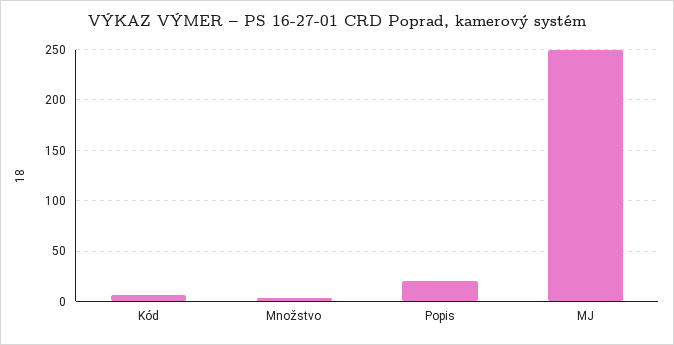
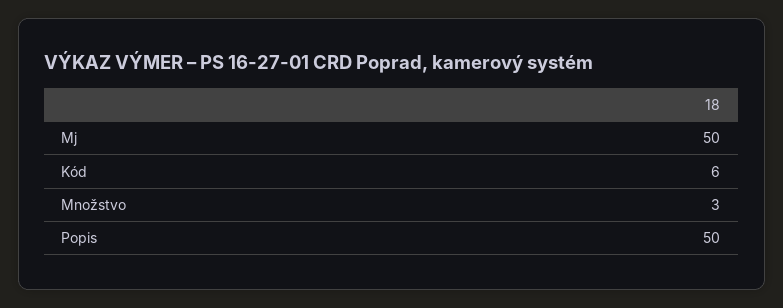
  {
    "Kód": 6,
    "Množstvo": 3,
-   "Popis": 20,
+   "Popis": 50,
-   "MJ": 250
+   "MJ": 50
  }

